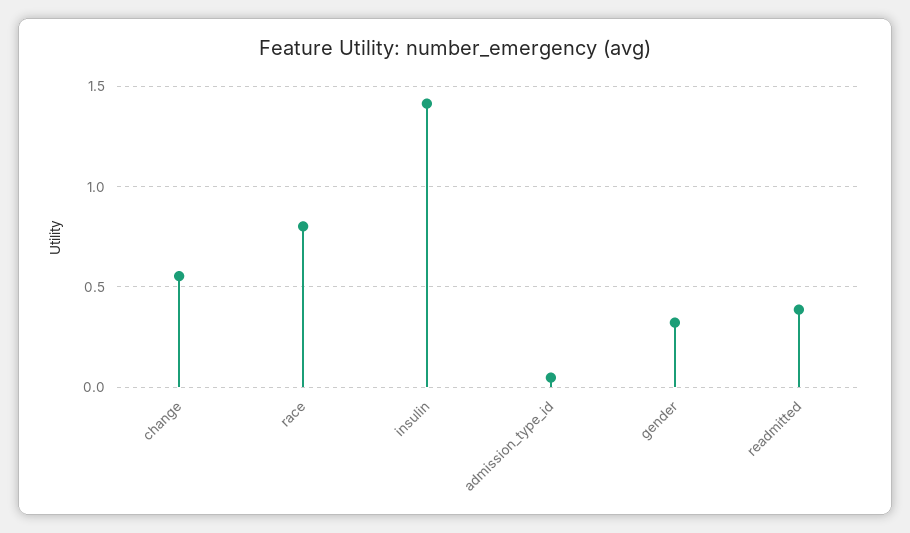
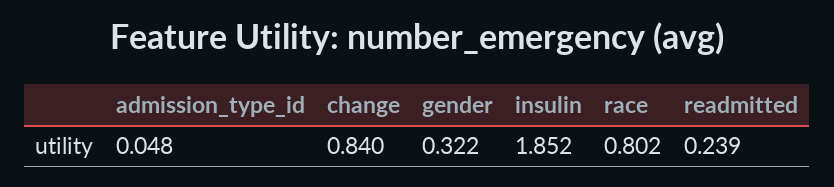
  {
-   "change": 0.55,
+   "change": 0.84,
    "race": 0.802,
-   "insulin": 1.4,
+   "insulin": 1.852,
    "admission_type_id": 0.048,
    "gender": 0.322,
-   "readmitted": 0.4
+   "readmitted": 0.239
  }

